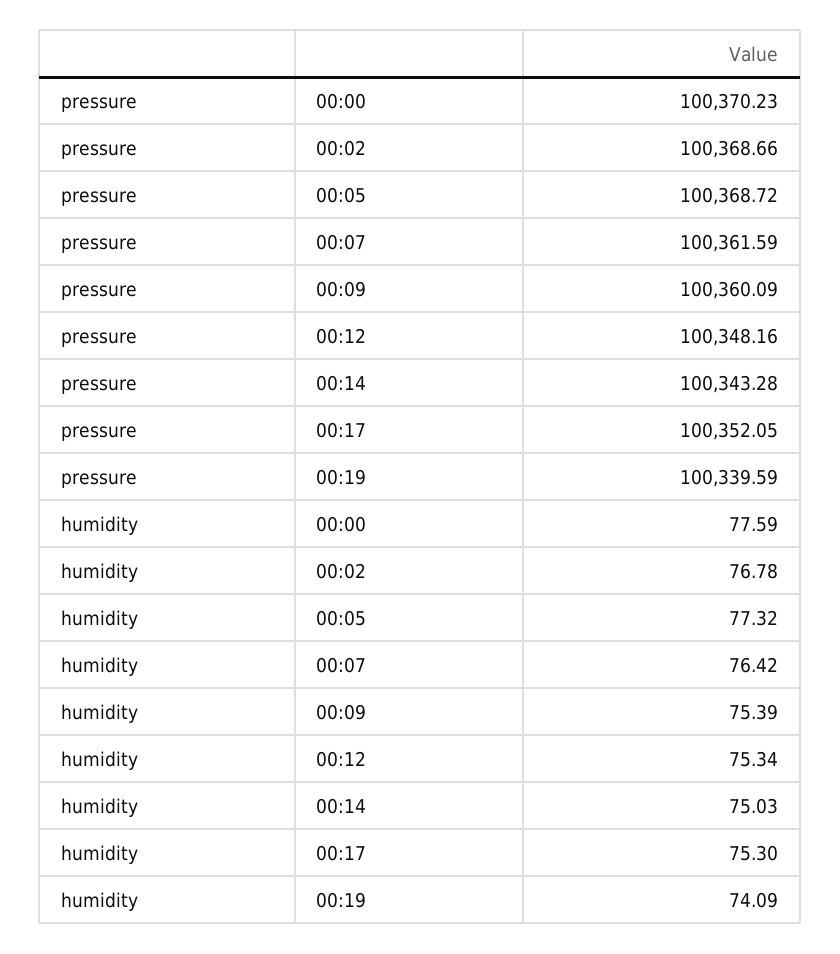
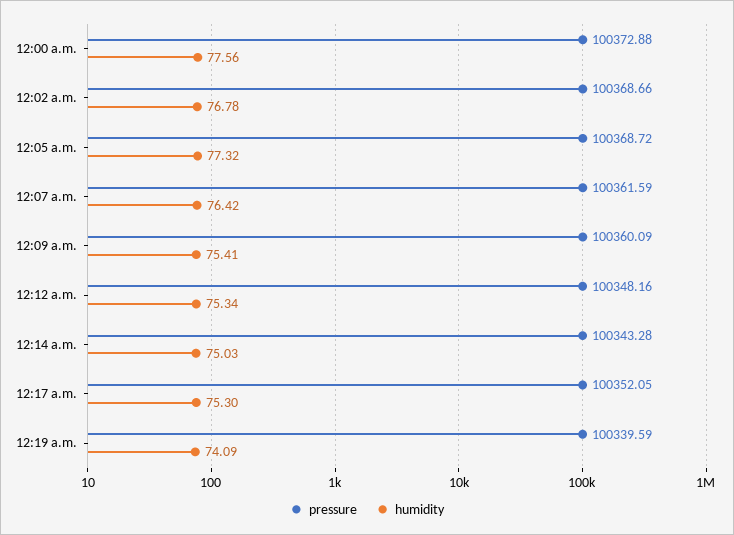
  {
    "pressure": {
-     "00:00": 100370.23,
+     "00:00": 100372.88,
      "00:02": 100368.66,
      "00:05": 100368.72,
      "00:07": 100361.59,
      "00:09": 100360.09,
      "00:12": 100348.16,
      "00:14": 100343.28,
      "00:17": 100352.05,
      "00:19": 100339.59
    },
    "humidity": {
-     "00:00": 77.59,
+     "00:00": 77.56,
      "00:02": 76.78,
      "00:05": 77.32,
      "00:07": 76.42,
-     "00:09": 75.39,
+     "00:09": 75.41,
      "00:12": 75.34,
      "00:14": 75.03,
      "00:17": 75.3,
      "00:19": 74.09
    }
  }

